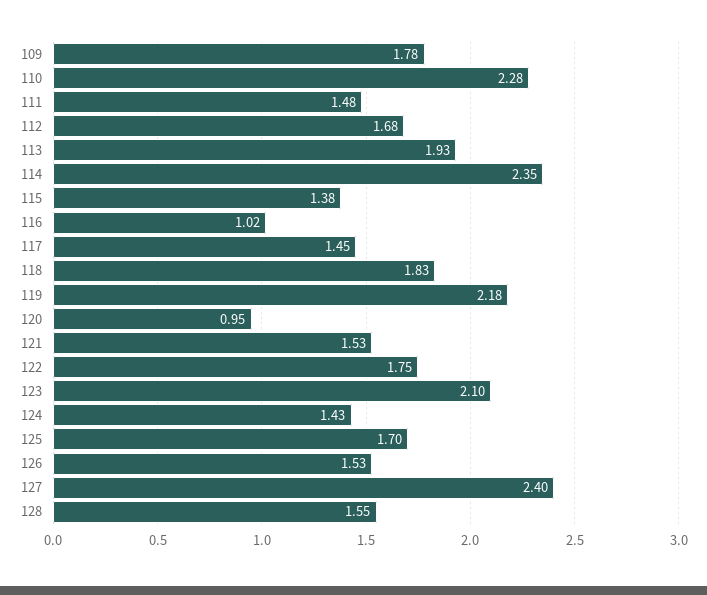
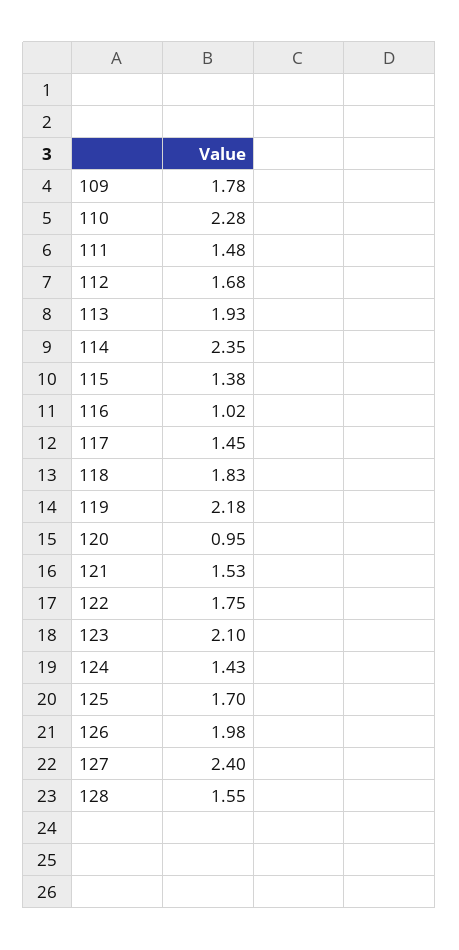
  {
    "109": 1.78,
    "110": 2.28,
    "111": 1.48,
    "112": 1.68,
    "113": 1.93,
    "114": 2.35,
    "115": 1.38,
    "116": 1.02,
    "117": 1.45,
    "118": 1.83,
    "119": 2.18,
    "120": 0.95,
    "121": 1.53,
    "122": 1.75,
    "123": 2.1,
    "124": 1.43,
    "125": 1.7,
-   "126": 1.53,
+   "126": 1.98,
    "127": 2.4,
    "128": 1.55
  }

